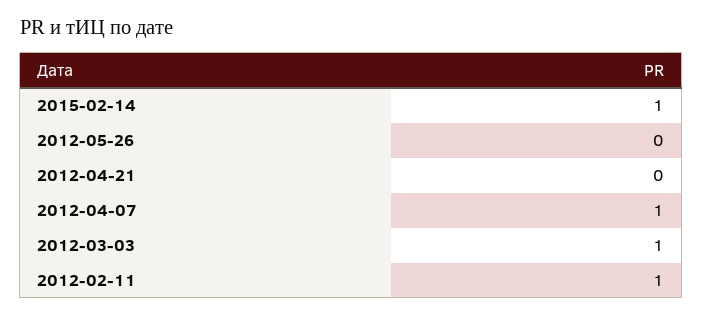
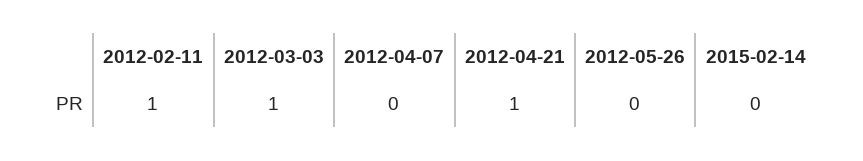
  {
-   "2015-02-14": 1,
+   "2015-02-14": 0,
    "2012-05-26": 0,
-   "2012-04-21": 0,
+   "2012-04-21": 1,
-   "2012-04-07": 1,
+   "2012-04-07": 0,
    "2012-03-03": 1,
    "2012-02-11": 1
  }

